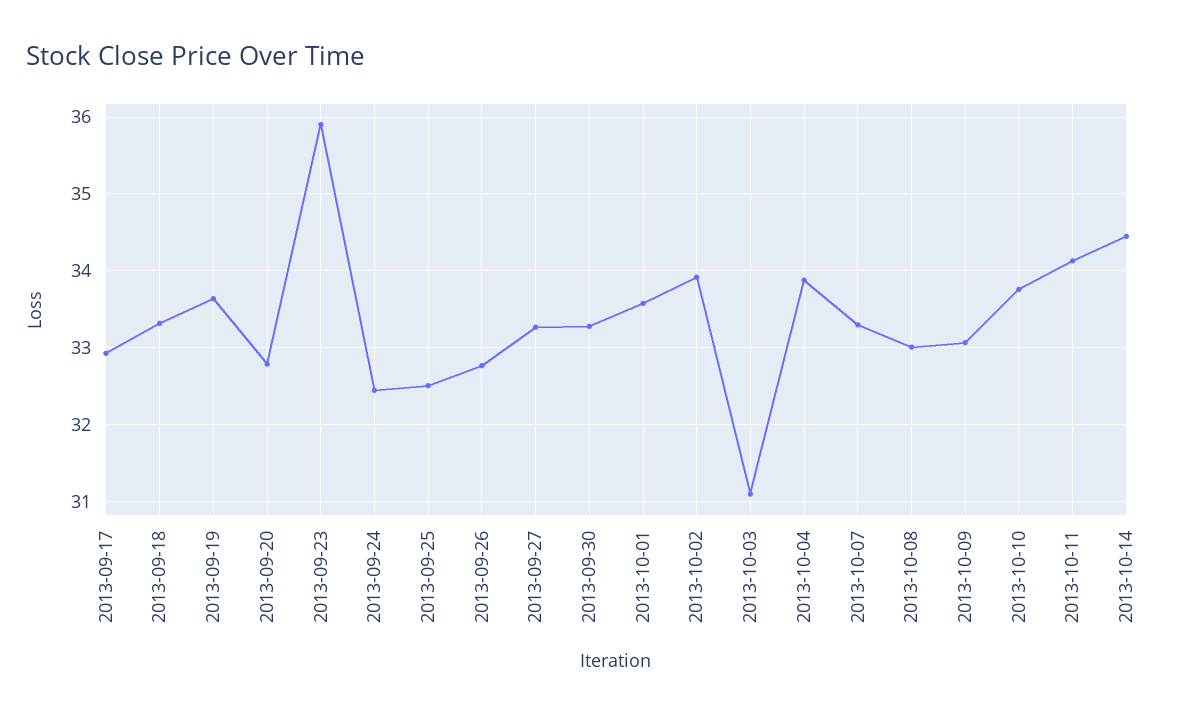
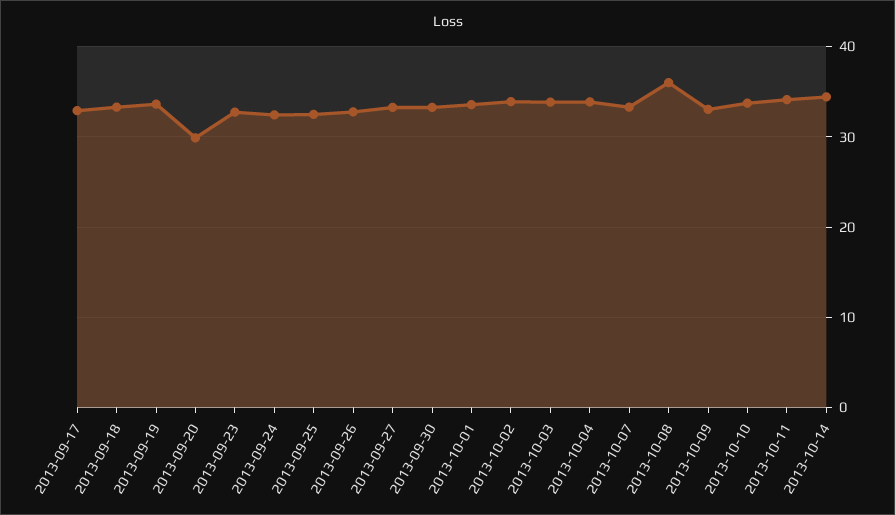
  {
    "2013-09-17": 32.9,
    "2013-09-18": 33.3,
    "2013-09-19": 33.6,
-   "2013-09-20": 32.8,
+   "2013-09-20": 30,
-   "2013-09-23": 35.9,
+   "2013-09-23": 33,
    "2013-09-24": 32.5,
    "2013-09-25": 32.5,
    "2013-09-26": 32.8,
    "2013-09-27": 33.3,
    "2013-09-30": 33.3,
    "2013-10-01": 33.6,
    "2013-10-02": 33.9,
-   "2013-10-03": 31.1,
+   "2013-10-03": 34,
    "2013-10-04": 33.9,
    "2013-10-07": 33.3,
-   "2013-10-08": 33,
+   "2013-10-08": 36,
    "2013-10-09": 33.1,
    "2013-10-10": 33.8,
    "2013-10-11": 34.1,
    "2013-10-14": 34.5
  }

